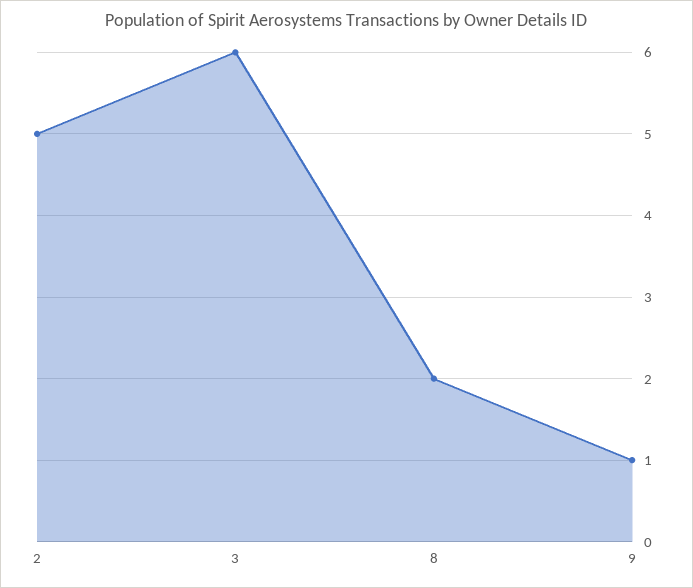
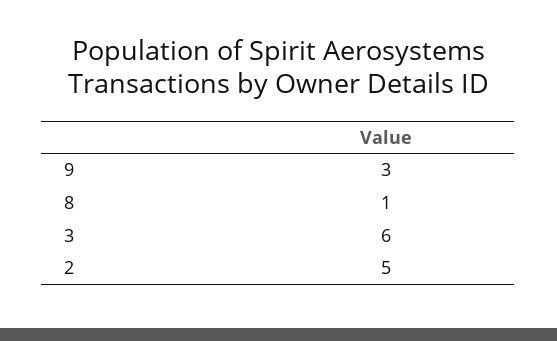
  {
    "2": 5,
    "3": 6,
-   "8": 2,
+   "8": 1,
-   "9": 1
+   "9": 3
  }

